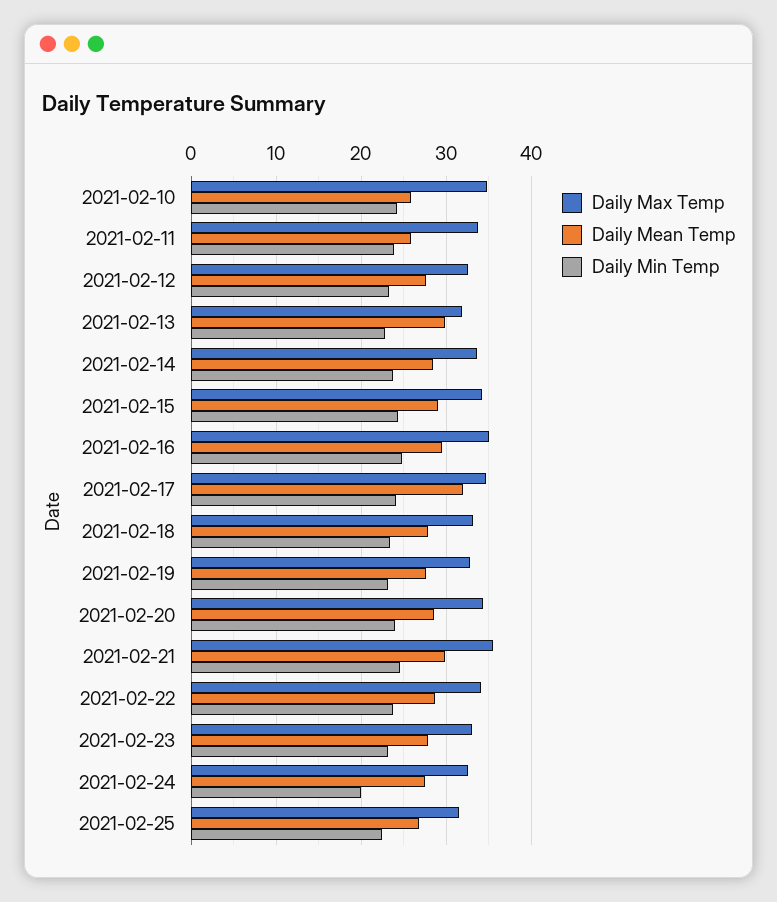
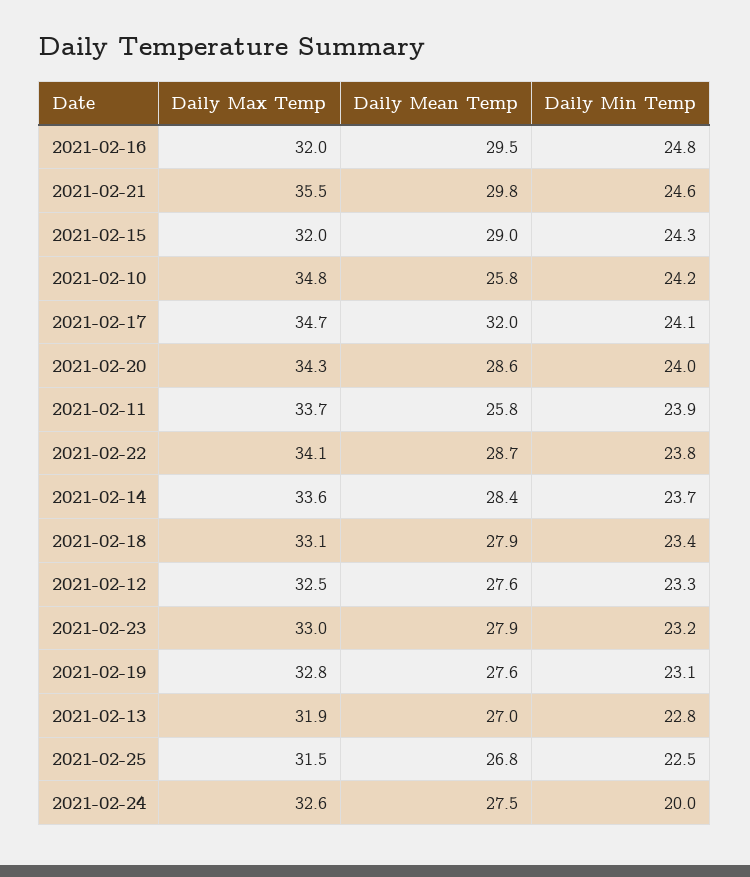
  {
    "Daily Max Temp": {
      "2021-02-10": 34.8,
      "2021-02-11": 33.7,
      "2021-02-12": 32.5,
      "2021-02-13": 31.9,
      "2021-02-14": 33.6,
-     "2021-02-15": 34,
+     "2021-02-15": 32,
-     "2021-02-16": 35,
+     "2021-02-16": 32,
      "2021-02-17": 34.7,
      "2021-02-18": 33.1,
      "2021-02-19": 32.8,
      "2021-02-20": 34.3,
      "2021-02-21": 35.5,
      "2021-02-22": 34.1,
      "2021-02-23": 33,
      "2021-02-24": 32.6,
      "2021-02-25": 31.5
    },
    "Daily Mean Temp": {
      "2021-02-10": 25.8,
      "2021-02-11": 25.8,
      "2021-02-12": 27.6,
-     "2021-02-13": 30,
+     "2021-02-13": 27,
      "2021-02-14": 28.4,
      "2021-02-15": 29,
      "2021-02-16": 29.5,
      "2021-02-17": 32,
      "2021-02-18": 27.9,
      "2021-02-19": 27.6,
      "2021-02-20": 28.6,
      "2021-02-21": 29.8,
      "2021-02-22": 28.7,
      "2021-02-23": 27.9,
      "2021-02-24": 27.5,
      "2021-02-25": 26.8
    },
    "Daily Min Temp": {
      "2021-02-10": 24.2,
      "2021-02-11": 23.9,
      "2021-02-12": 23.3,
      "2021-02-13": 22.8,
      "2021-02-14": 23.7,
      "2021-02-15": 24.3,
      "2021-02-16": 24.8,
      "2021-02-17": 24.1,
      "2021-02-18": 23.4,
      "2021-02-19": 23.1,
      "2021-02-20": 24,
      "2021-02-21": 24.6,
      "2021-02-22": 23.8,
      "2021-02-23": 23.2,
      "2021-02-24": 20,
      "2021-02-25": 22.5
    }
  }

